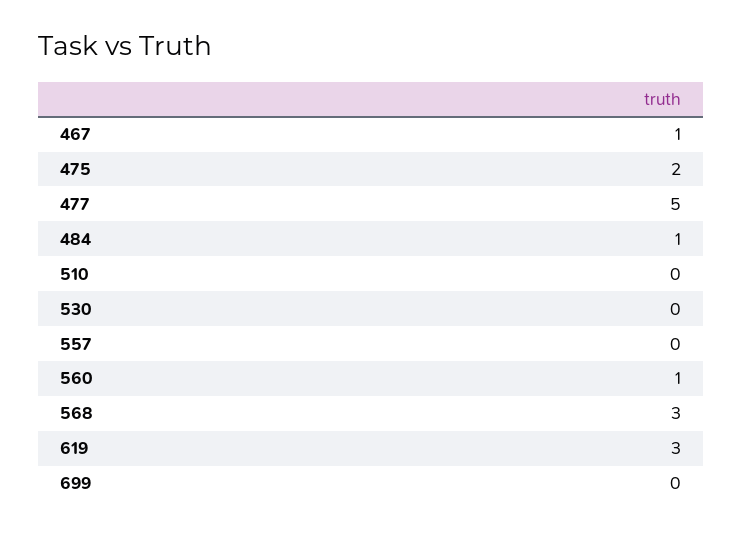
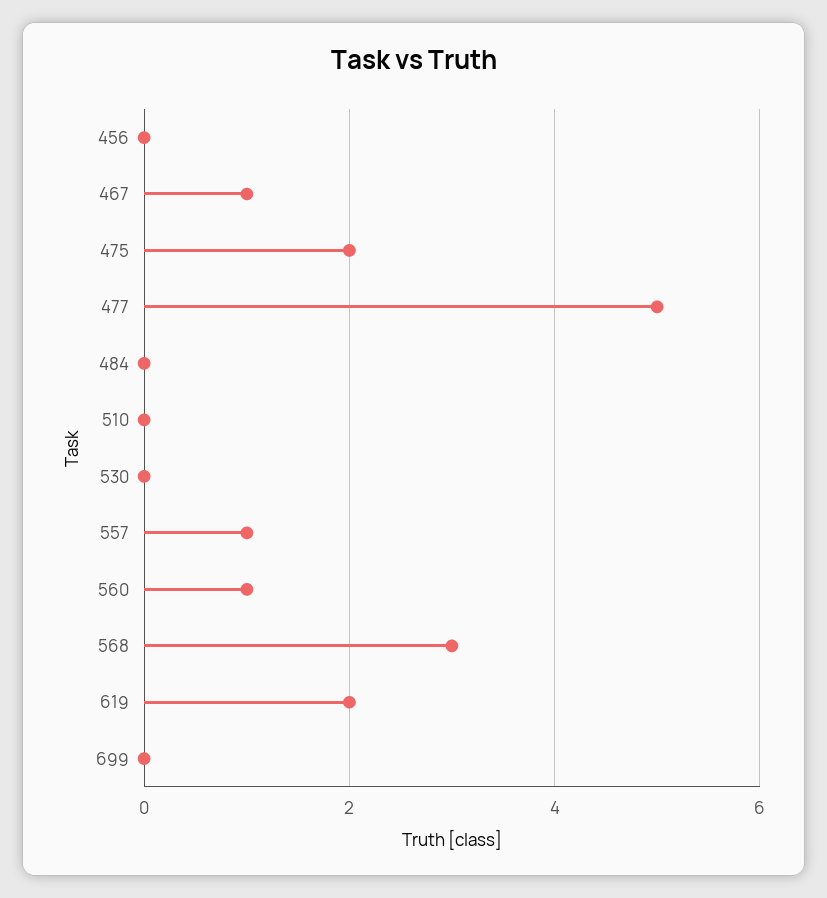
  {
    "467": 1,
    "475": 2,
    "477": 5,
-   "484": 1,
+   "484": 0,
    "510": 0,
    "530": 0,
-   "557": 0,
+   "557": 1,
    "560": 1,
    "568": 3,
-   "619": 3,
+   "619": 2,
-   "699": 0
+   "699": 0,
+   "456": 0
  }

